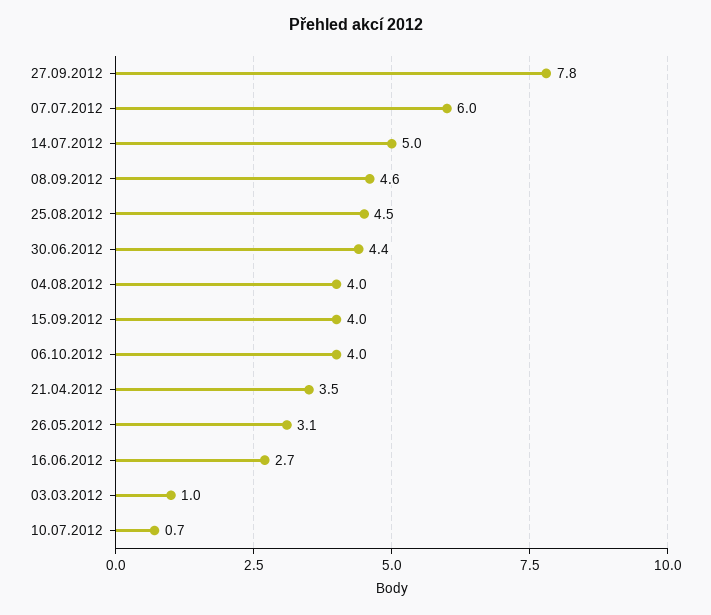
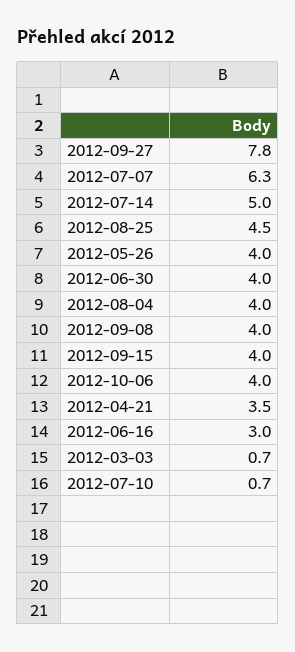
  {
    "27.09.2012": 7.8,
-   "07.07.2012": 6,
+   "07.07.2012": 6.3,
    "14.07.2012": 5,
-   "08.09.2012": 4.6,
+   "08.09.2012": 4,
    "25.08.2012": 4.5,
-   "30.06.2012": 4.4,
+   "30.06.2012": 4,
    "04.08.2012": 4,
    "15.09.2012": 4,
    "06.10.2012": 4,
    "21.04.2012": 3.5,
-   "26.05.2012": 3.1,
+   "26.05.2012": 4,
-   "16.06.2012": 2.7,
+   "16.06.2012": 3,
-   "03.03.2012": 1,
+   "03.03.2012": 0.7,
    "10.07.2012": 0.7
  }

